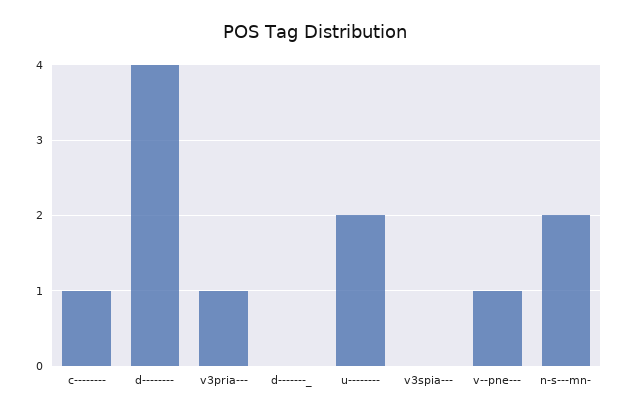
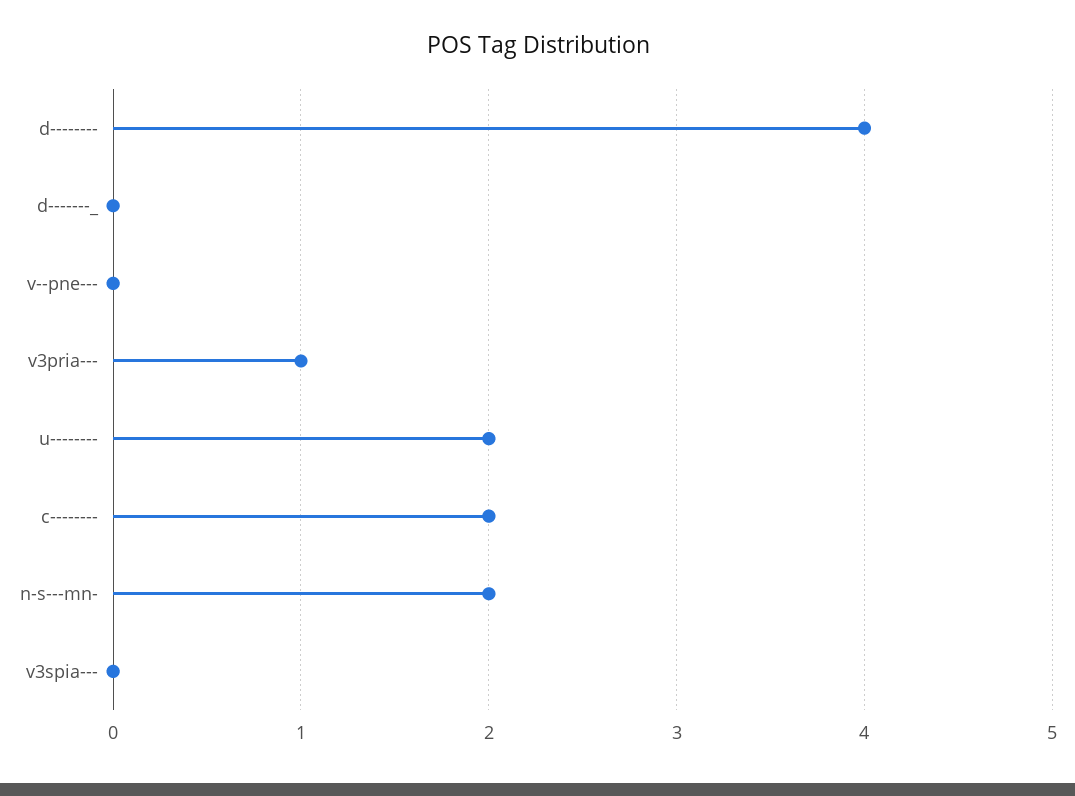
  {
-   "c--------": 1,
+   "c--------": 2,
    "d--------": 4,
    "v3pria---": 1,
    "d-------_": 0,
    "u--------": 2,
    "v3spia---": 0,
-   "v--pne---": 1,
+   "v--pne---": 0,
    "n-s---mn-": 2
  }

